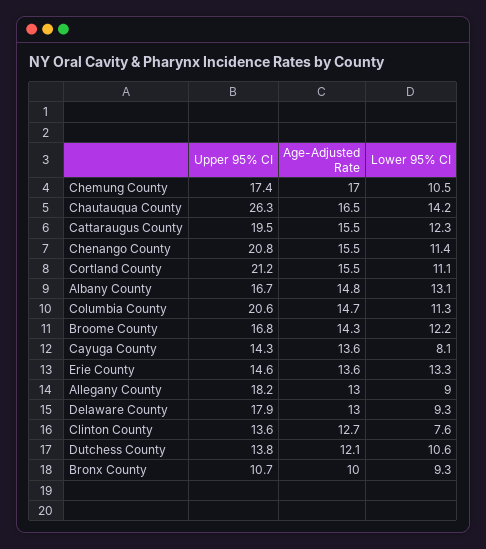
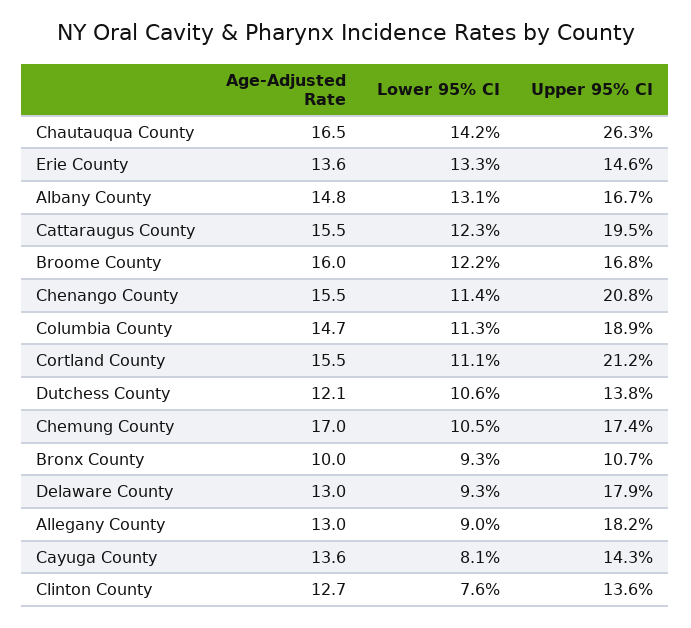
  {
    "Upper 95% CI": {
      "Chemung County": 17.4,
      "Chautauqua County": 26.3,
      "Cattaraugus County": 19.5,
      "Chenango County": 20.8,
      "Cortland County": 21.2,
      "Albany County": 16.7,
-     "Columbia County": 20.6,
+     "Columbia County": 18.9,
      "Broome County": 16.8,
      "Cayuga County": 14.3,
      "Erie County": 14.6,
      "Allegany County": 18.2,
      "Delaware County": 17.9,
      "Clinton County": 13.6,
      "Dutchess County": 13.8,
      "Bronx County": 10.7
    },
    "Age-Adjusted Rate": {
      "Chemung County": 17,
      "Chautauqua County": 16.5,
      "Cattaraugus County": 15.5,
      "Chenango County": 15.5,
      "Cortland County": 15.5,
      "Albany County": 14.8,
      "Columbia County": 14.7,
-     "Broome County": 14.3,
+     "Broome County": 16,
      "Cayuga County": 13.6,
      "Erie County": 13.6,
      "Allegany County": 13,
      "Delaware County": 13,
      "Clinton County": 12.7,
      "Dutchess County": 12.1,
      "Bronx County": 10
    },
    "Lower 95% CI": {
      "Chemung County": 10.5,
      "Chautauqua County": 14.2,
      "Cattaraugus County": 12.3,
      "Chenango County": 11.4,
      "Cortland County": 11.1,
      "Albany County": 13.1,
      "Columbia County": 11.3,
      "Broome County": 12.2,
      "Cayuga County": 8.1,
      "Erie County": 13.3,
      "Allegany County": 9,
      "Delaware County": 9.3,
      "Clinton County": 7.6,
      "Dutchess County": 10.6,
      "Bronx County": 9.3
    }
  }

